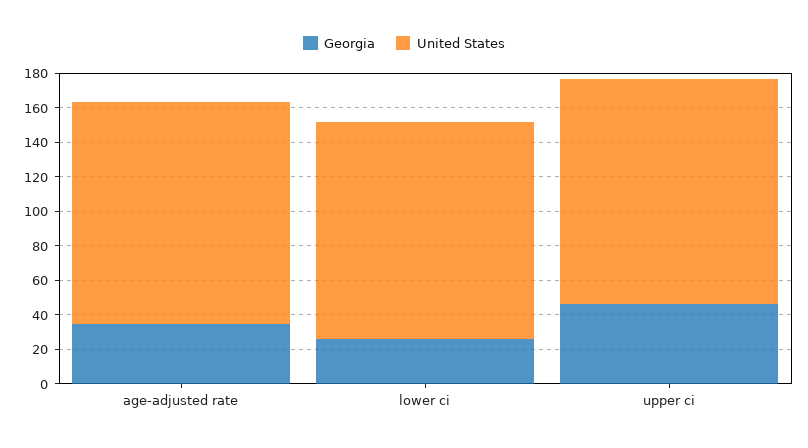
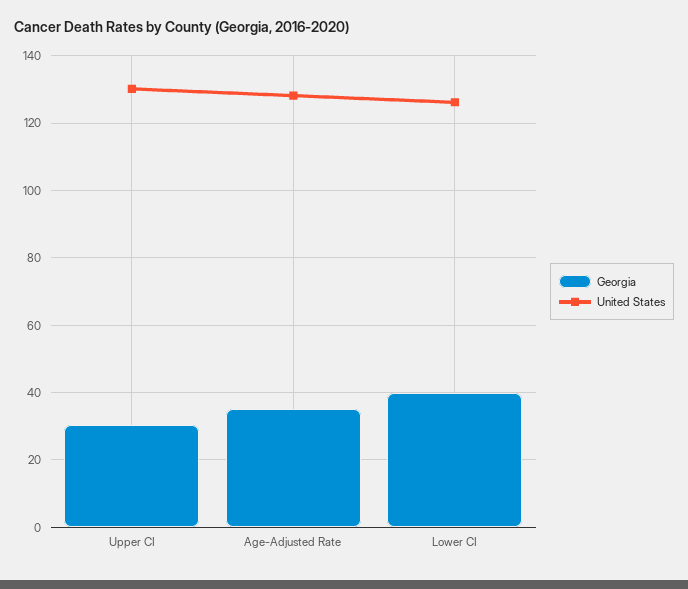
  {
    "Georgia": {
      "age-adjusted rate": 36,
-     "lower ci": 25,
+     "lower ci": 40,
-     "upper ci": 45
+     "upper ci": 30
    },
    "United States": {
      "age-adjusted rate": 128,
      "lower ci": 126,
      "upper ci": 130
    }
  }

